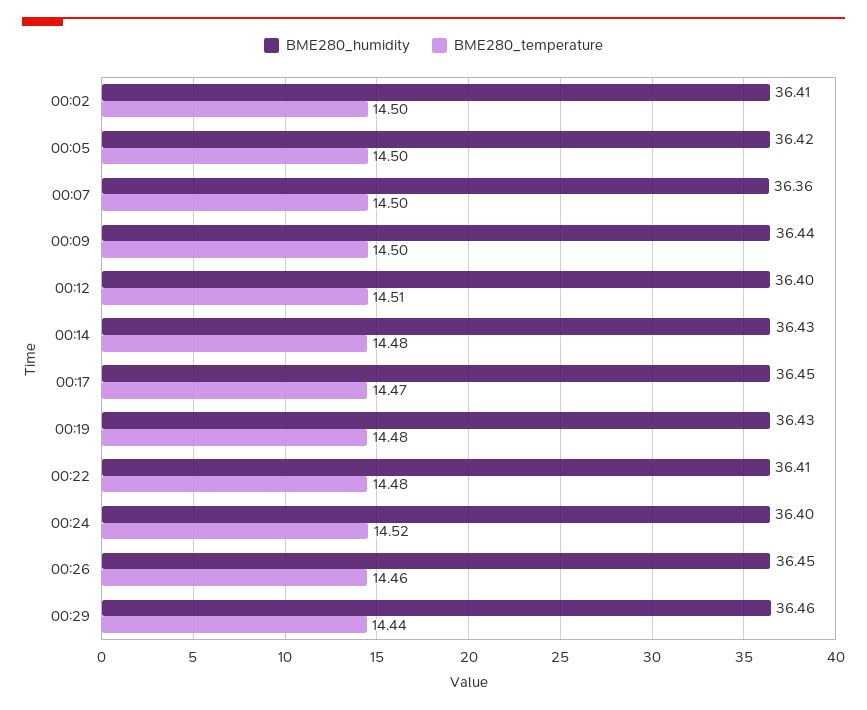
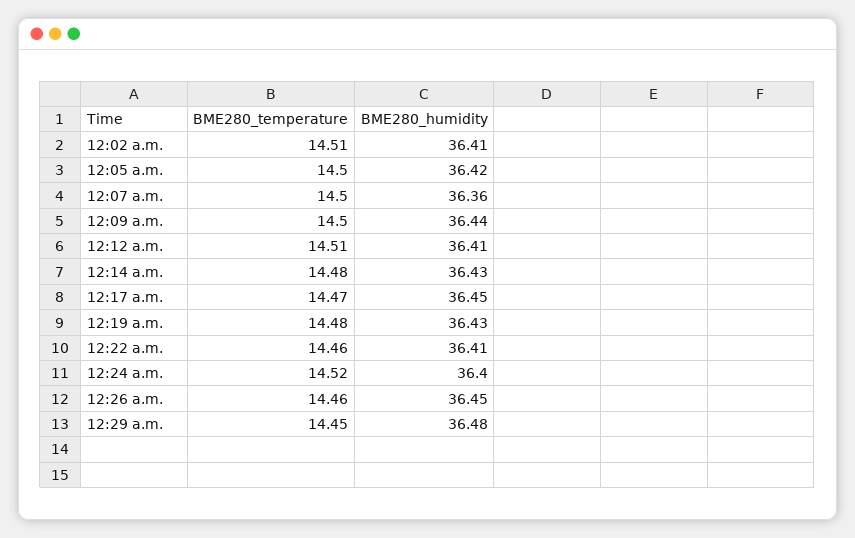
  {
    "BME280_humidity": {
      "00:02": 36.41,
      "00:05": 36.42,
      "00:07": 36.36,
      "00:09": 36.44,
-     "00:12": 36.4,
+     "00:12": 36.41,
      "00:14": 36.43,
      "00:17": 36.45,
      "00:19": 36.43,
      "00:22": 36.41,
      "00:24": 36.4,
      "00:26": 36.45,
-     "00:29": 36.46
+     "00:29": 36.48
    },
    "BME280_temperature": {
-     "00:02": 14.5,
+     "00:02": 14.51,
      "00:05": 14.5,
      "00:07": 14.5,
      "00:09": 14.5,
      "00:12": 14.51,
      "00:14": 14.48,
      "00:17": 14.47,
      "00:19": 14.48,
-     "00:22": 14.48,
+     "00:22": 14.46,
      "00:24": 14.52,
      "00:26": 14.46,
-     "00:29": 14.44
+     "00:29": 14.45
    }
  }

